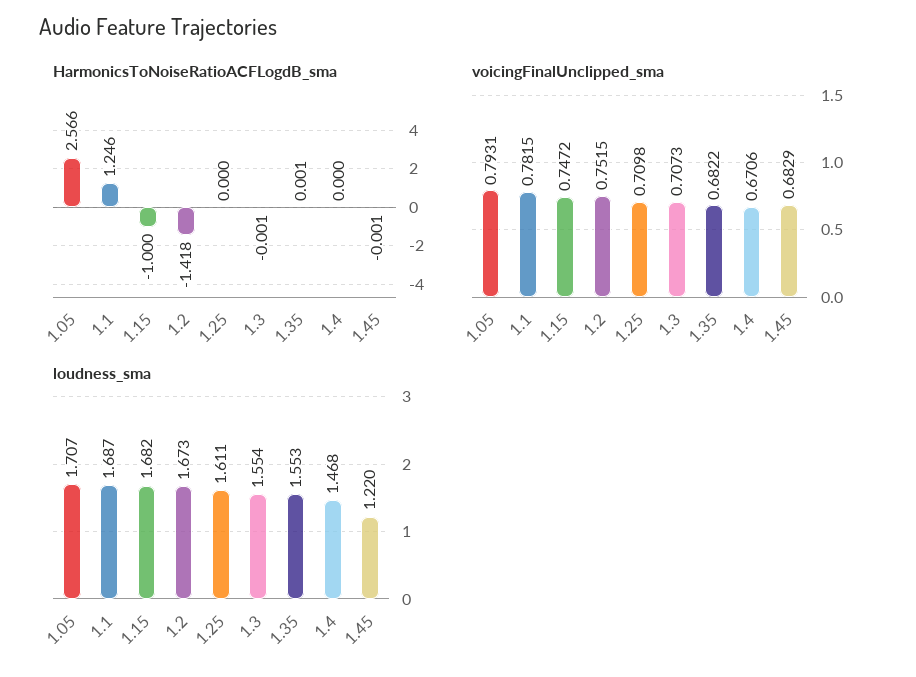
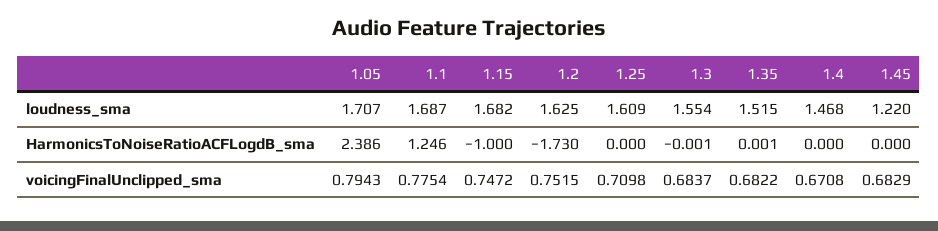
  {
    "HarmonicsToNoiseRatioACFLogdB_sma": {
-     "1.05": 2.566,
+     "1.05": 2.386,
      "1.1": 1.246,
      "1.15": -1,
-     "1.2": -1.418,
+     "1.2": -1.73,
      "1.25": 0,
      "1.3": -0.001,
      "1.35": 0.001,
      "1.4": 0,
-     "1.45": -0.001
+     "1.45": 0
    },
    "voicingFinalUnclipped_sma": {
-     "1.05": 0.7931,
+     "1.05": 0.7943,
-     "1.1": 0.7815,
+     "1.1": 0.7754,
      "1.15": 0.7472,
      "1.2": 0.7515,
      "1.25": 0.7098,
-     "1.3": 0.7073,
+     "1.3": 0.6837,
      "1.35": 0.6822,
-     "1.4": 0.6706,
+     "1.4": 0.6708,
      "1.45": 0.6829
    },
    "loudness_sma": {
      "1.05": 1.707,
      "1.1": 1.687,
      "1.15": 1.682,
-     "1.2": 1.673,
+     "1.2": 1.625,
-     "1.25": 1.611,
+     "1.25": 1.609,
      "1.3": 1.554,
-     "1.35": 1.553,
+     "1.35": 1.515,
      "1.4": 1.468,
      "1.45": 1.22
    }
  }

